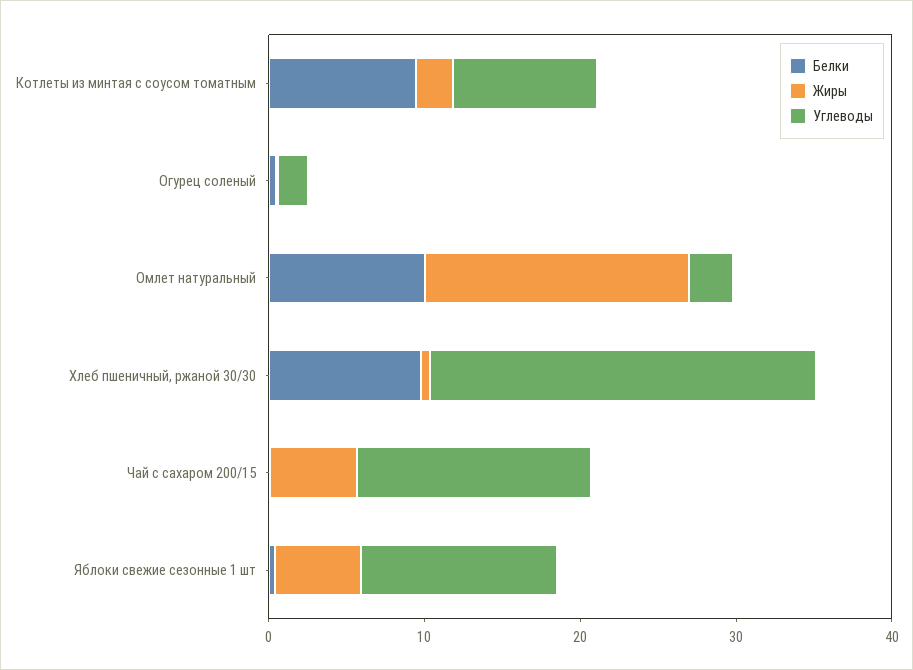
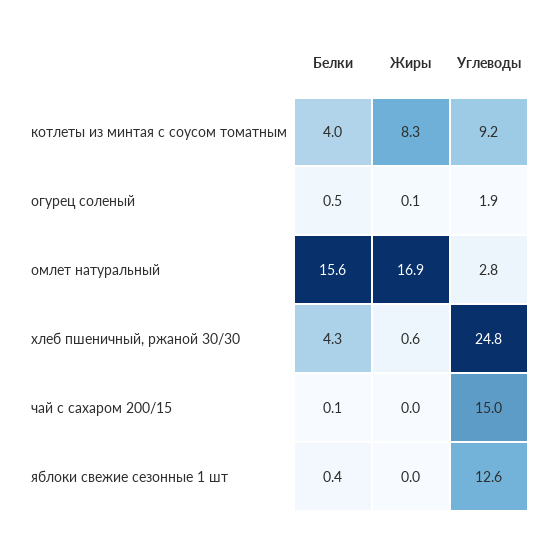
  {
    "Белки": {
-     "Котлеты из минтая с соусом томатным": 10,
+     "Котлеты из минтая с соусом томатным": 4,
      "Огурец соленый": 0.5,
-     "Омлет натуральный": 10,
+     "Омлет натуральный": 15.6,
-     "Хлеб пшеничный, ржаной 30/30": 10,
+     "Хлеб пшеничный, ржаной 30/30": 4.3,
      "Чай с сахаром 200/15": 0.1,
      "Яблоки свежие сезонные 1 шт": 0.4
    },
    "Жиры": {
-     "Котлеты из минтая с соусом томатным": 2,
+     "Котлеты из минтая с соусом томатным": 8.3,
      "Огурец соленый": 0.1,
      "Омлет натуральный": 16.9,
      "Хлеб пшеничный, ржаной 30/30": 0.6,
-     "Чай с сахаром 200/15": 6,
+     "Чай с сахаром 200/15": 0,
-     "Яблоки свежие сезонные 1 шт": 6
+     "Яблоки свежие сезонные 1 шт": 0
    },
    "Углеводы": {
      "Котлеты из минтая с соусом томатным": 9.2,
      "Огурец соленый": 1.9,
      "Омлет натуральный": 2.8,
      "Хлеб пшеничный, ржаной 30/30": 24.8,
      "Чай с сахаром 200/15": 15,
      "Яблоки свежие сезонные 1 шт": 12.6
    }
  }

